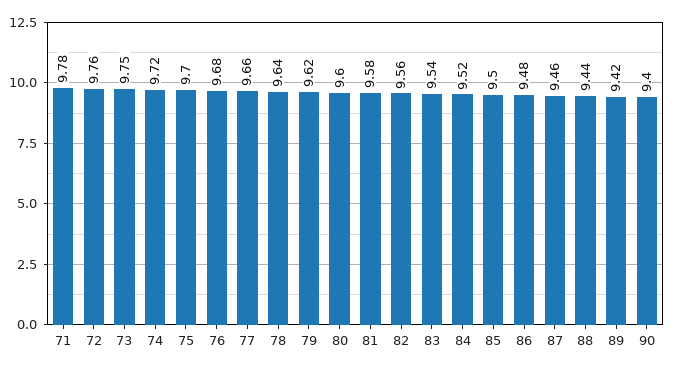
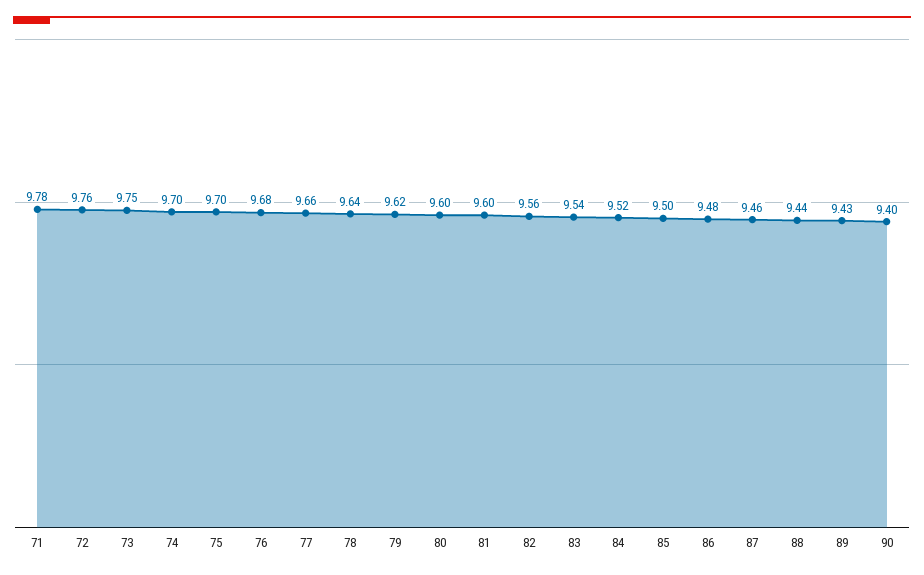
  {
    "71": 9.78,
    "72": 9.76,
    "73": 9.75,
-   "74": 9.72,
+   "74": 9.7,
    "75": 9.7,
    "76": 9.68,
    "77": 9.66,
    "78": 9.64,
    "79": 9.62,
    "80": 9.6,
-   "81": 9.58,
+   "81": 9.6,
    "82": 9.56,
    "83": 9.54,
    "84": 9.52,
    "85": 9.5,
    "86": 9.48,
    "87": 9.46,
    "88": 9.44,
-   "89": 9.42,
+   "89": 9.43,
    "90": 9.4
  }

